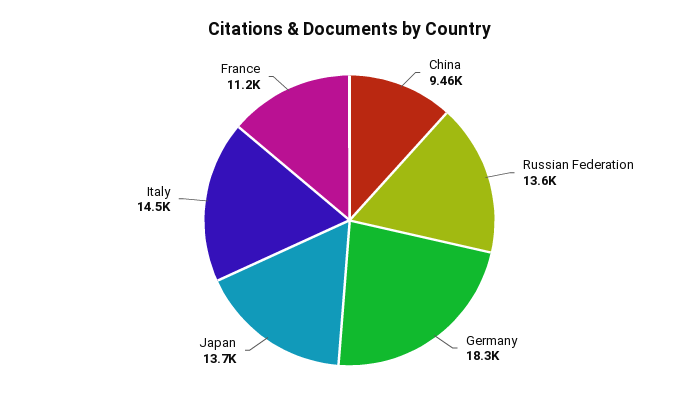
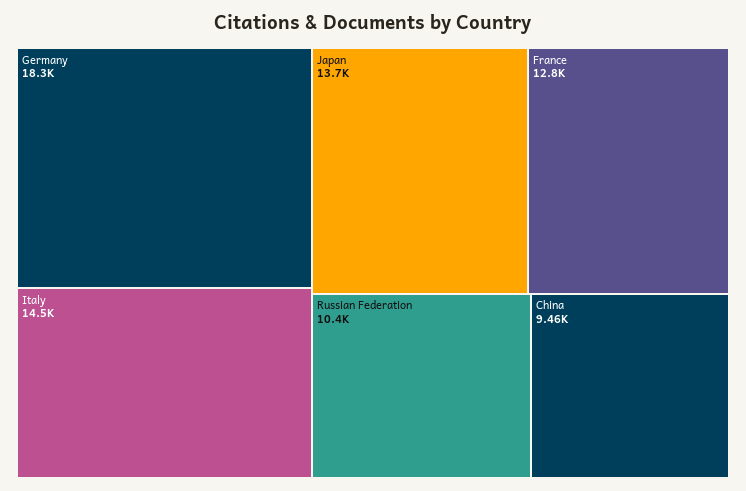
  {
    "China": 9460,
-   "Russian Federation": 13600,
+   "Russian Federation": 10400,
    "Germany": 18300,
    "Japan": 13700,
    "Italy": 14500,
-   "France": 11200
+   "France": 12800
  }

